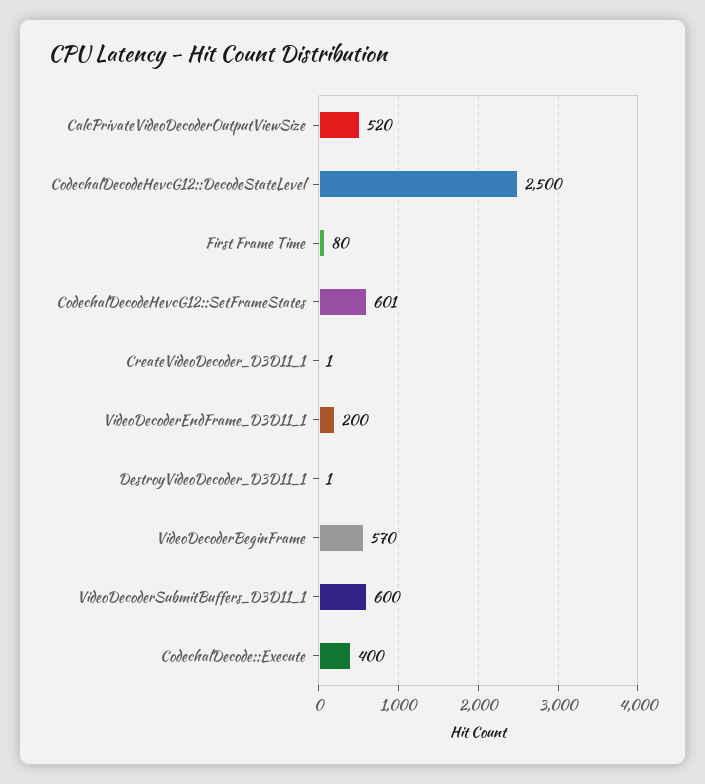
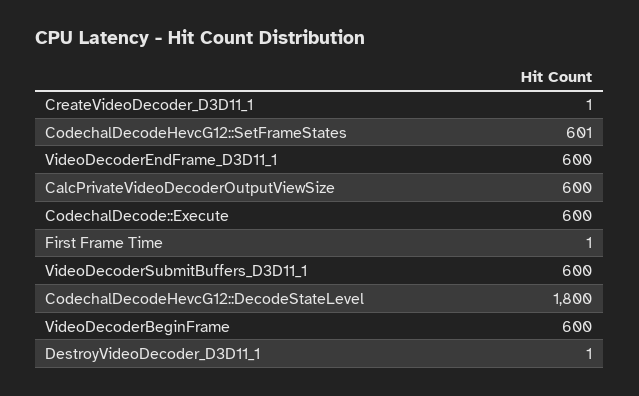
  {
-   "CalcPrivateVideoDecoderOutputViewSize": 520,
+   "CalcPrivateVideoDecoderOutputViewSize": 600,
-   "CodechalDecodeHevcG12::DecodeStateLevel": 2500,
+   "CodechalDecodeHevcG12::DecodeStateLevel": 1800,
-   "First Frame Time": 80,
+   "First Frame Time": 1,
    "CodechalDecodeHevcG12::SetFrameStates": 601,
    "CreateVideoDecoder_D3D11_1": 1,
-   "VideoDecoderEndFrame_D3D11_1": 200,
+   "VideoDecoderEndFrame_D3D11_1": 600,
    "DestroyVideoDecoder_D3D11_1": 1,
-   "VideoDecoderBeginFrame": 570,
+   "VideoDecoderBeginFrame": 600,
    "VideoDecoderSubmitBuffers_D3D11_1": 600,
-   "CodechalDecode::Execute": 400
+   "CodechalDecode::Execute": 600
  }

